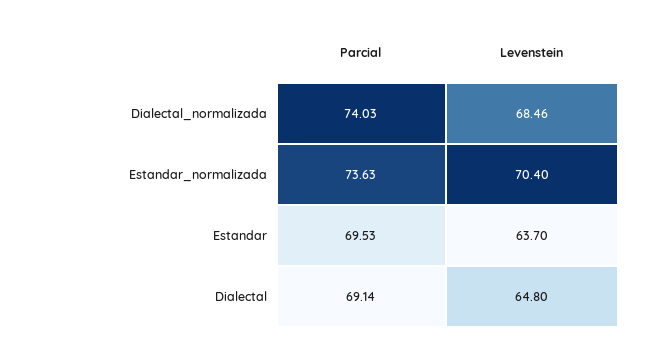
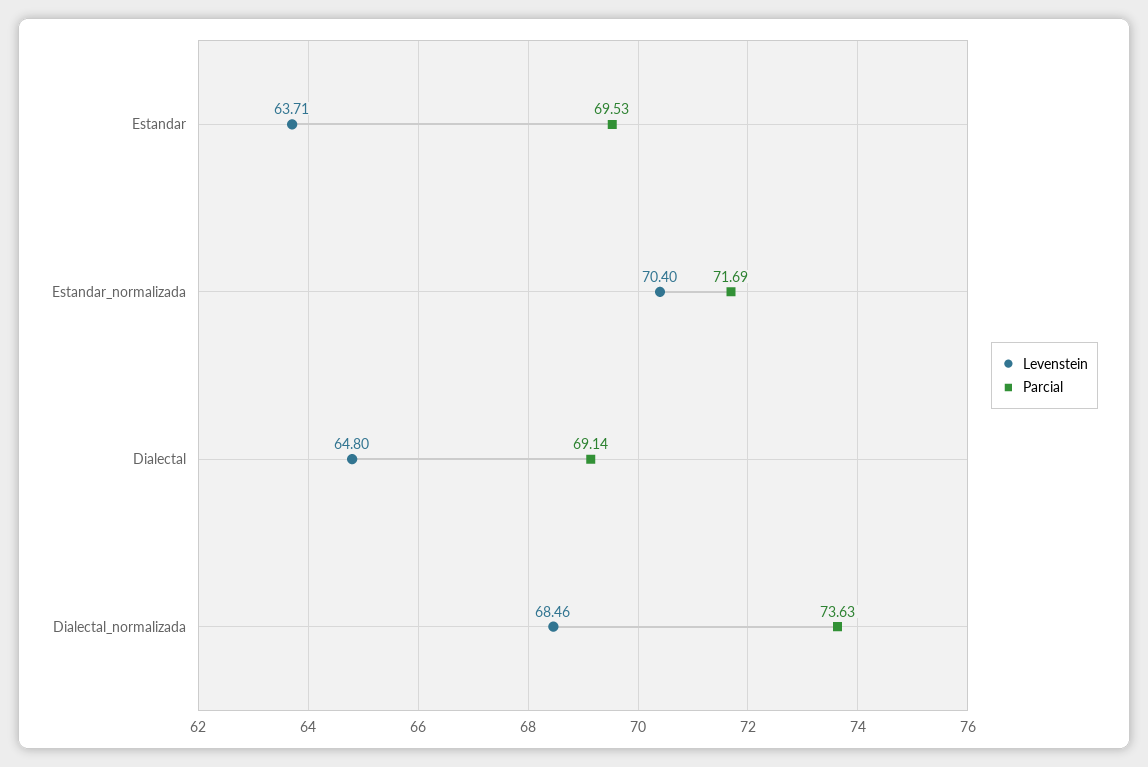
  {
    "Parcial": {
-     "Dialectal_normalizada": 74.03,
+     "Dialectal_normalizada": 73.63,
-     "Estandar_normalizada": 73.63,
+     "Estandar_normalizada": 71.69,
      "Estandar": 69.53,
      "Dialectal": 69.14
    },
    "Levenstein": {
      "Dialectal_normalizada": 68.46,
      "Estandar_normalizada": 70.4,
-     "Estandar": 63.7,
+     "Estandar": 63.71,
      "Dialectal": 64.8
    }
  }

